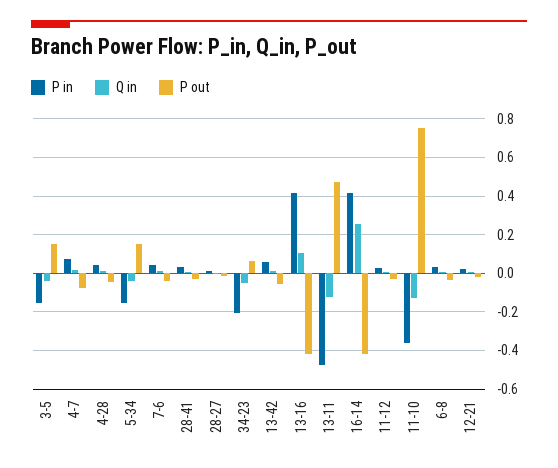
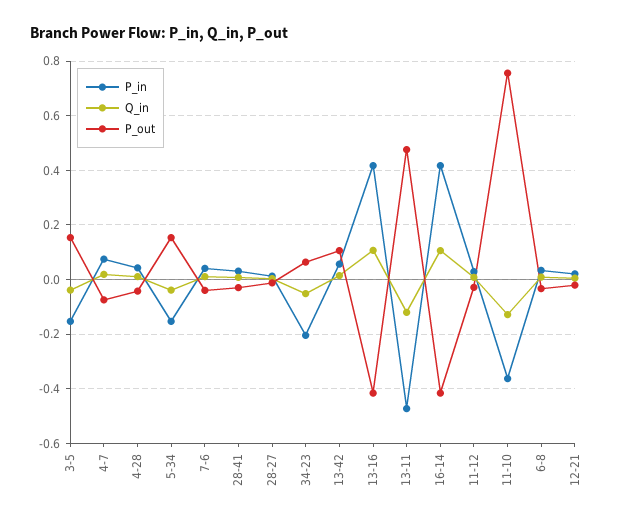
  {
    "P in": {
      "3-5": -0.15,
      "4-7": 0.075,
      "4-28": 0.05,
      "5-34": -0.15,
      "7-6": 0.05,
      "28-41": 0.025,
      "28-27": 0.025,
      "34-23": -0.2,
      "13-42": 0.05,
      "13-16": 0.425,
      "13-11": -0.475,
      "16-14": 0.425,
      "11-12": 0.025,
      "11-10": -0.375,
      "6-8": 0.025,
      "12-21": 0.025
    },
    "Q in": {
      "3-5": -0.05,
      "4-7": 0.025,
      "4-28": 0,
      "5-34": -0.05,
      "7-6": 0,
      "28-41": 0,
      "28-27": 0,
      "34-23": -0.05,
      "13-42": 0.025,
      "13-16": 0.1,
      "13-11": -0.125,
-     "16-14": 0.25,
+     "16-14": 0.1,
      "11-12": 0,
      "11-10": -0.125,
      "6-8": 0,
      "12-21": 0
    },
    "P out": {
      "3-5": 0.15,
      "4-7": -0.075,
      "4-28": -0.05,
      "5-34": 0.15,
      "7-6": -0.05,
      "28-41": -0.025,
      "28-27": -0.025,
      "34-23": 0.075,
-     "13-42": -0.05,
+     "13-42": 0.1,
      "13-16": -0.425,
      "13-11": 0.475,
      "16-14": -0.425,
      "11-12": -0.025,
      "11-10": 0.75,
      "6-8": -0.025,
      "12-21": -0.025
    }
  }

